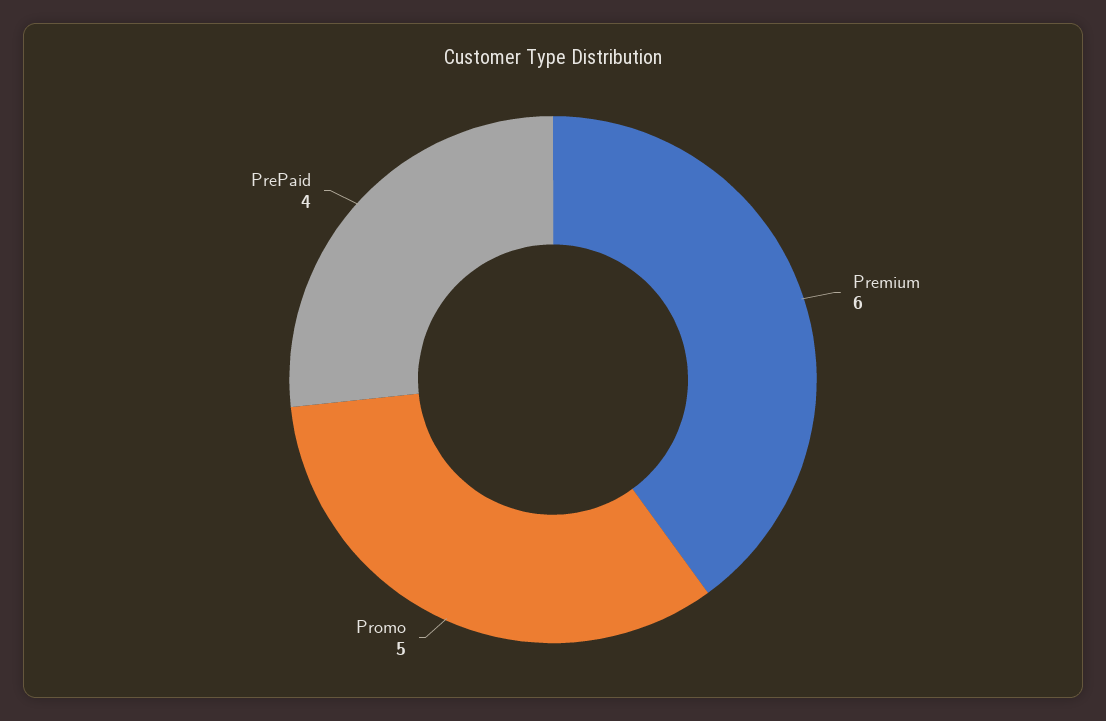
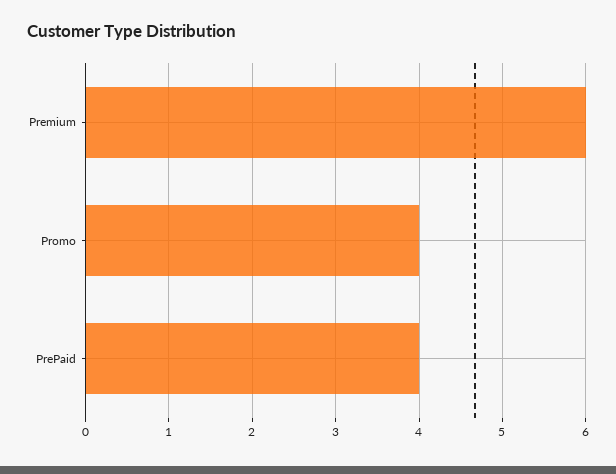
  {
    "Premium": 6,
-   "Promo": 5,
+   "Promo": 4,
    "PrePaid": 4
  }

